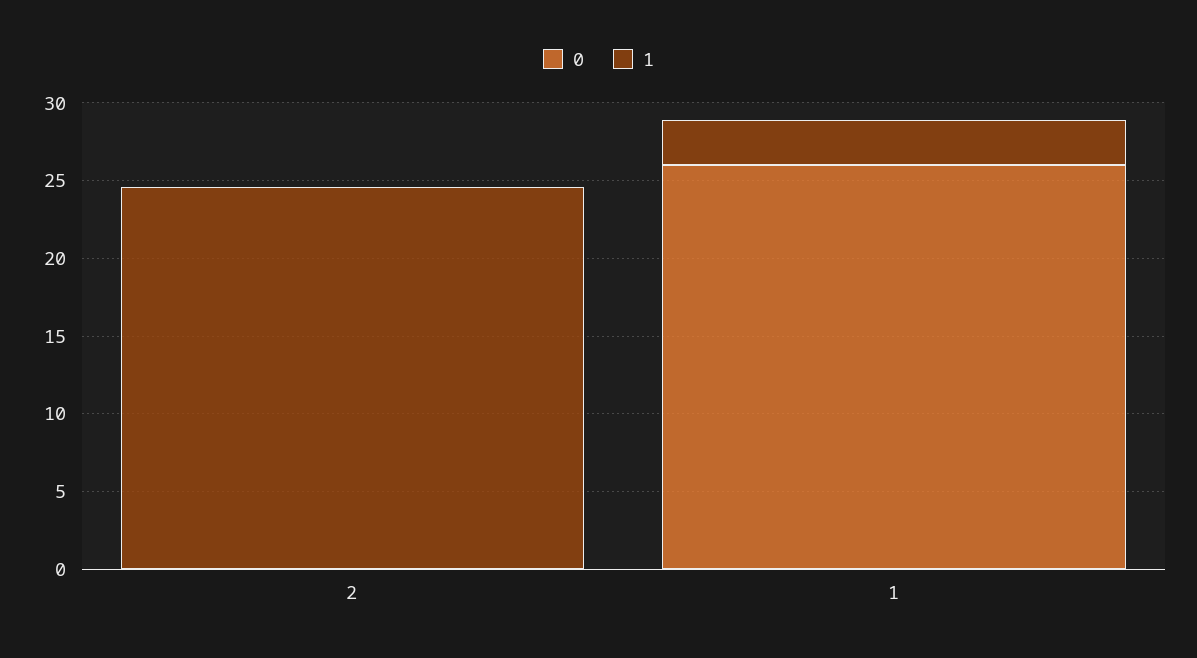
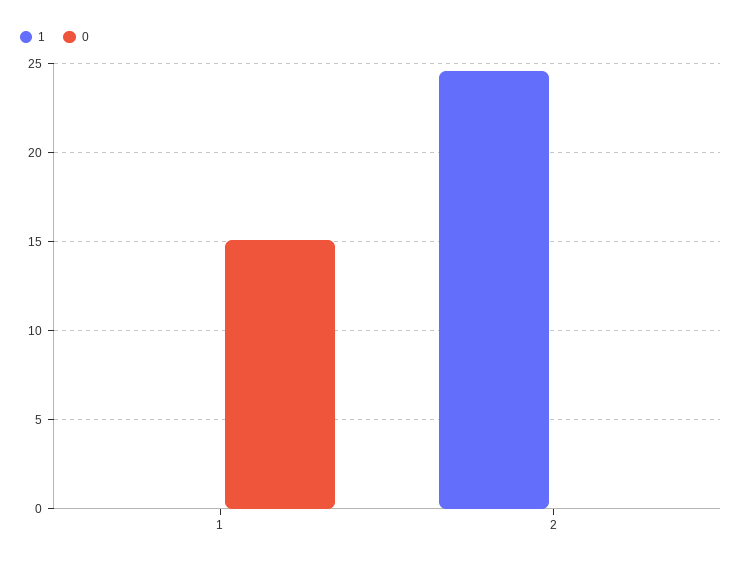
  {
    "0": {
      "2": 0,
-     "1": 26
+     "1": 15
    },
    "1": {
      "2": 24.5,
-     "1": 3
+     "1": 0
    }
  }

